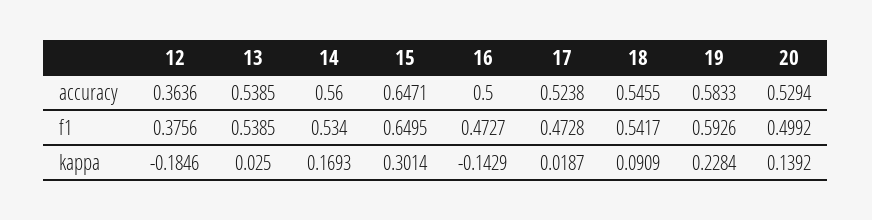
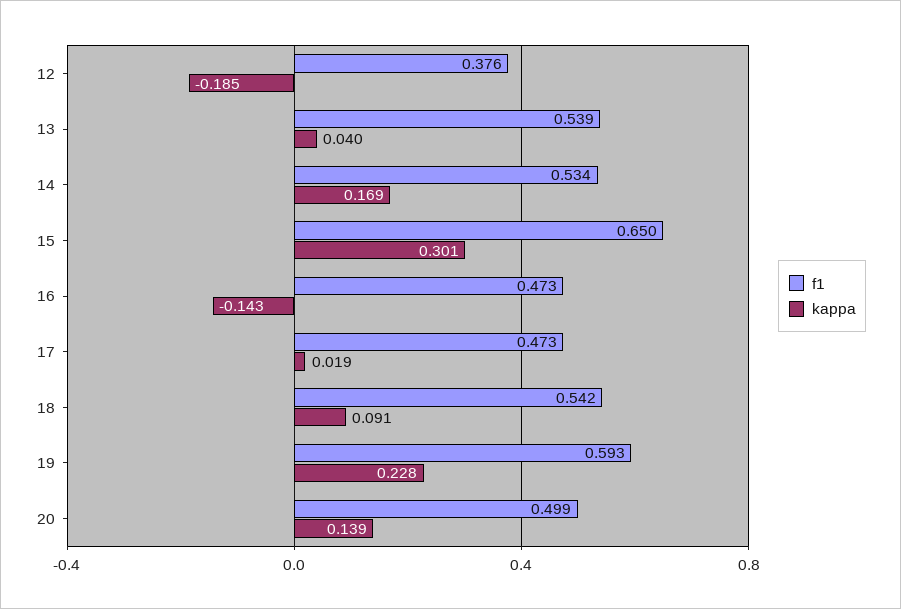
  {
-   "accuracy": {
-     "12": 0.3636,
-     "13": 0.5385,
-     "14": 0.56,
-     "15": 0.6471,
-     "16": 0.5,
-     "17": 0.5238,
-     "18": 0.5455,
-     "19": 0.5833,
-     "20": 0.5294
-   },
    "f1": {
      "12": 0.3756,
      "13": 0.5385,
      "14": 0.534,
      "15": 0.6495,
      "16": 0.4727,
      "17": 0.4728,
      "18": 0.5417,
      "19": 0.5926,
      "20": 0.4992
    },
    "kappa": {
      "12": -0.1846,
-     "13": 0.025,
+     "13": 0.04,
      "14": 0.1693,
      "15": 0.3014,
      "16": -0.1429,
      "17": 0.0187,
      "18": 0.0909,
      "19": 0.2284,
      "20": 0.1392
    }
  }

